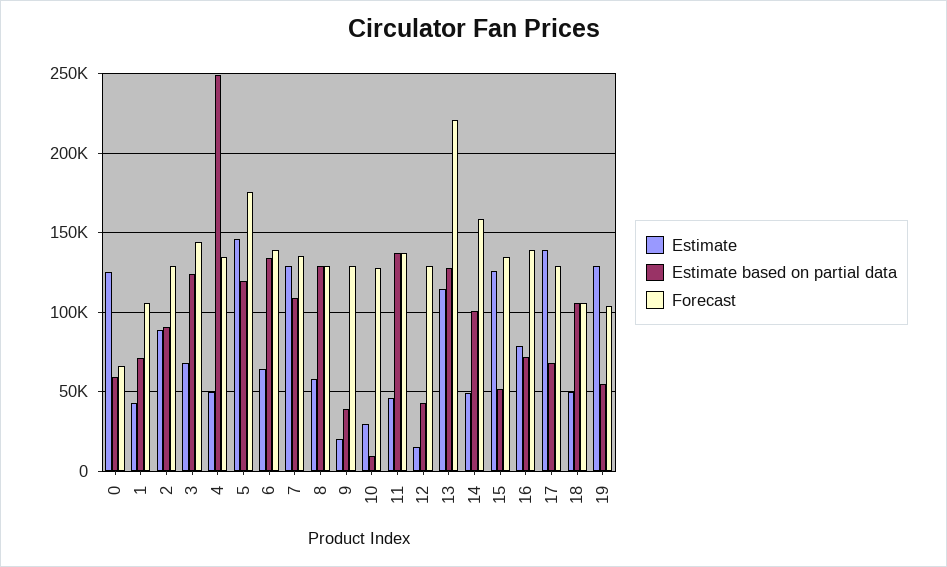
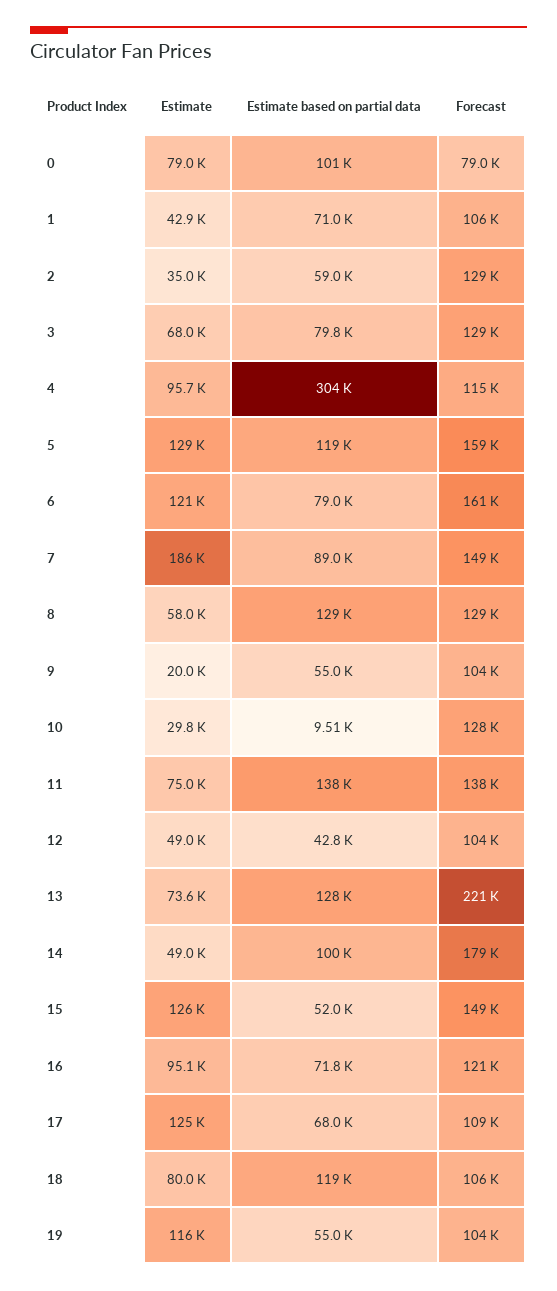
  {
    "Estimate": {
-     "0": 125000,
+     "0": 79000,
      "1": 42900,
-     "2": 90000,
+     "2": 35000,
      "3": 68000,
-     "4": 50000,
+     "4": 95700,
-     "5": 145000,
+     "5": 129000,
-     "6": 65000,
+     "6": 121000,
-     "7": 130000,
+     "7": 186000,
      "8": 58000,
      "9": 20000,
      "10": 29800,
-     "11": 45000,
+     "11": 75000,
-     "12": 15000,
+     "12": 49000,
-     "13": 115000,
+     "13": 73600,
      "14": 49000,
      "15": 126000,
-     "16": 80000,
+     "16": 95100,
-     "17": 140000,
+     "17": 125000,
-     "18": 50000,
+     "18": 80000,
-     "19": 130000
+     "19": 116000
    },
    "Estimate based on partial data": {
-     "0": 60000,
+     "0": 101000,
      "1": 71000,
-     "2": 90000,
+     "2": 59000,
-     "3": 125000,
+     "3": 79800,
-     "4": 250000,
+     "4": 304000,
      "5": 119000,
-     "6": 135000,
+     "6": 79000,
-     "7": 110000,
+     "7": 89000,
      "8": 129000,
-     "9": 40000,
+     "9": 55000,
      "10": 9510,
      "11": 138000,
      "12": 42800,
      "13": 128000,
      "14": 100000,
      "15": 52000,
      "16": 71800,
      "17": 68000,
-     "18": 105000,
+     "18": 119000,
      "19": 55000
    },
    "Forecast": {
-     "0": 65000,
+     "0": 79000,
      "1": 106000,
      "2": 129000,
-     "3": 145000,
+     "3": 129000,
-     "4": 135000,
+     "4": 115000,
-     "5": 175000,
+     "5": 159000,
-     "6": 140000,
+     "6": 161000,
-     "7": 135000,
+     "7": 149000,
      "8": 129000,
-     "9": 130000,
+     "9": 104000,
      "10": 128000,
      "11": 138000,
-     "12": 130000,
+     "12": 104000,
      "13": 221000,
-     "14": 160000,
+     "14": 179000,
-     "15": 135000,
+     "15": 149000,
-     "16": 140000,
+     "16": 121000,
-     "17": 130000,
+     "17": 109000,
      "18": 106000,
      "19": 104000
    }
  }

